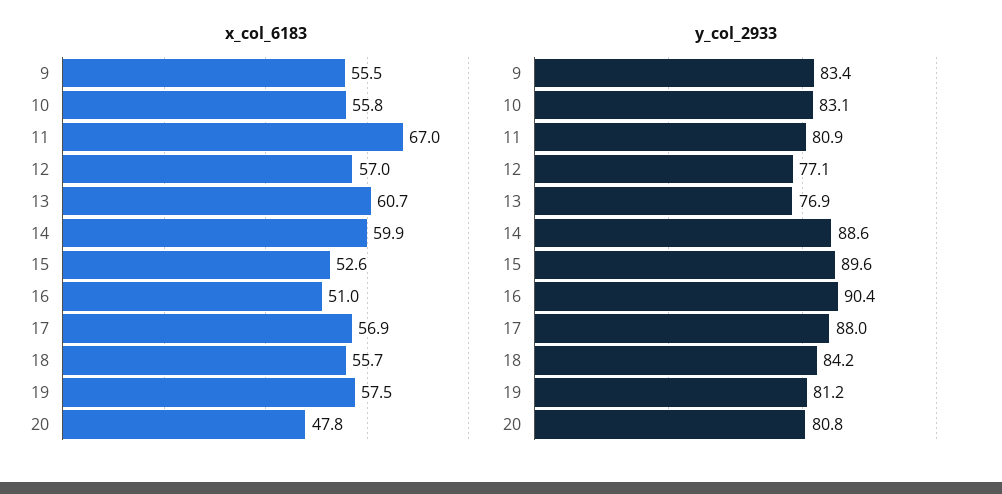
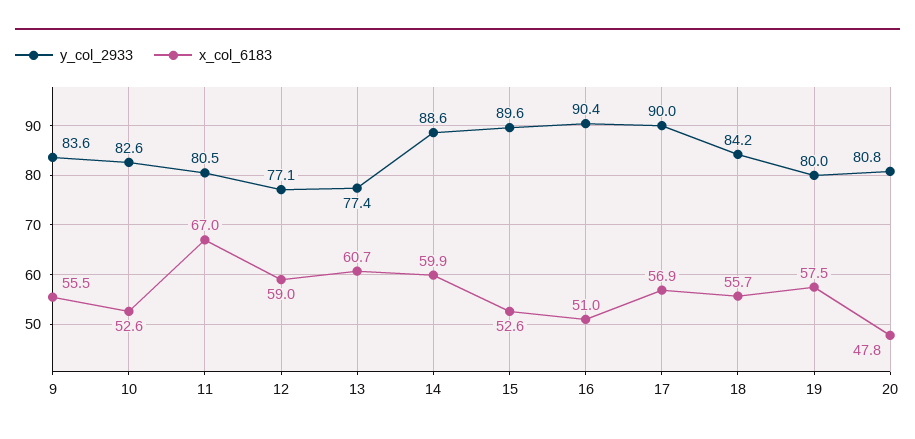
  {
    "x_col_6183": {
      "9": 55.5,
-     "10": 55.8,
+     "10": 52.6,
      "11": 67,
-     "12": 57,
+     "12": 59,
      "13": 60.7,
      "14": 59.9,
      "15": 52.6,
      "16": 51,
      "17": 56.9,
      "18": 55.7,
      "19": 57.5,
      "20": 47.8
    },
    "y_col_2933": {
-     "9": 83.4,
+     "9": 83.6,
-     "10": 83.1,
+     "10": 82.6,
-     "11": 80.9,
+     "11": 80.5,
      "12": 77.1,
-     "13": 76.9,
+     "13": 77.4,
      "14": 88.6,
      "15": 89.6,
      "16": 90.4,
-     "17": 88,
+     "17": 90,
      "18": 84.2,
-     "19": 81.2,
+     "19": 80,
      "20": 80.8
    }
  }

